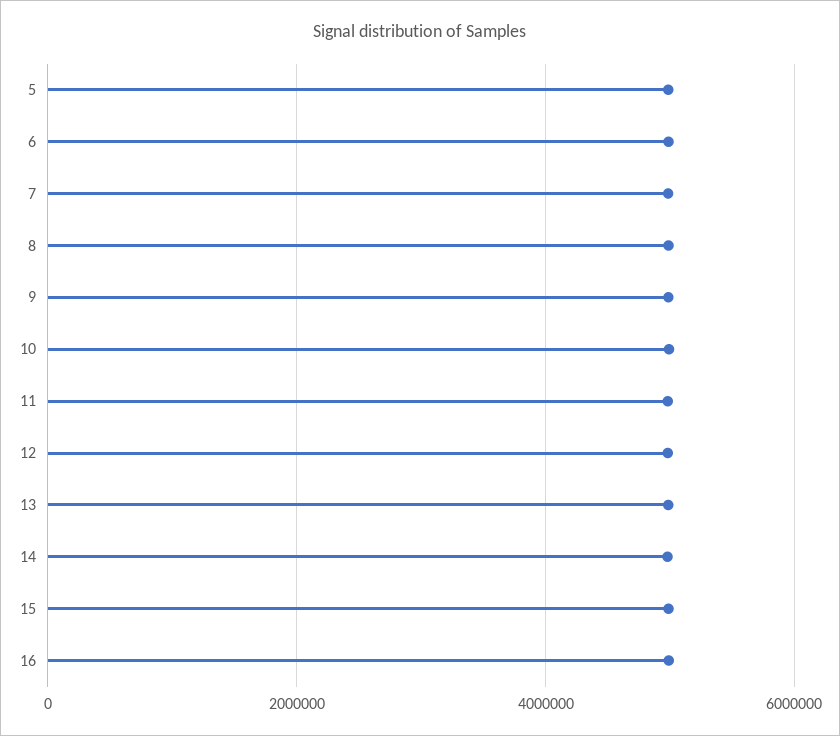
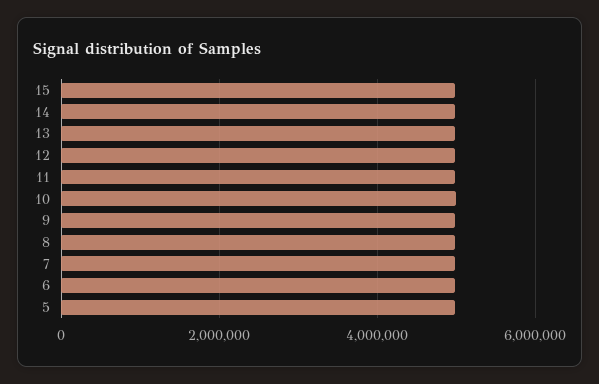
  {
    "5": 5000000,
    "6": 5000000,
    "7": 5000000,
    "8": 5000000,
    "9": 5000000,
    "10": 5000000,
    "11": 5000000,
    "12": 5000000,
    "13": 5000000,
    "14": 5000000,
-   "15": 5000000,
+   "15": 5000000
-   "16": 5000000
  }

